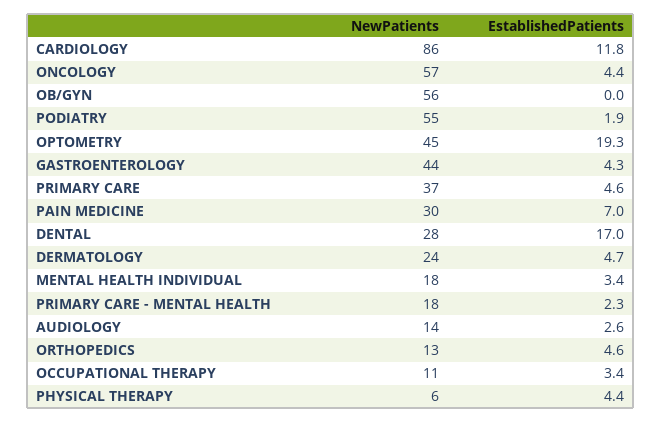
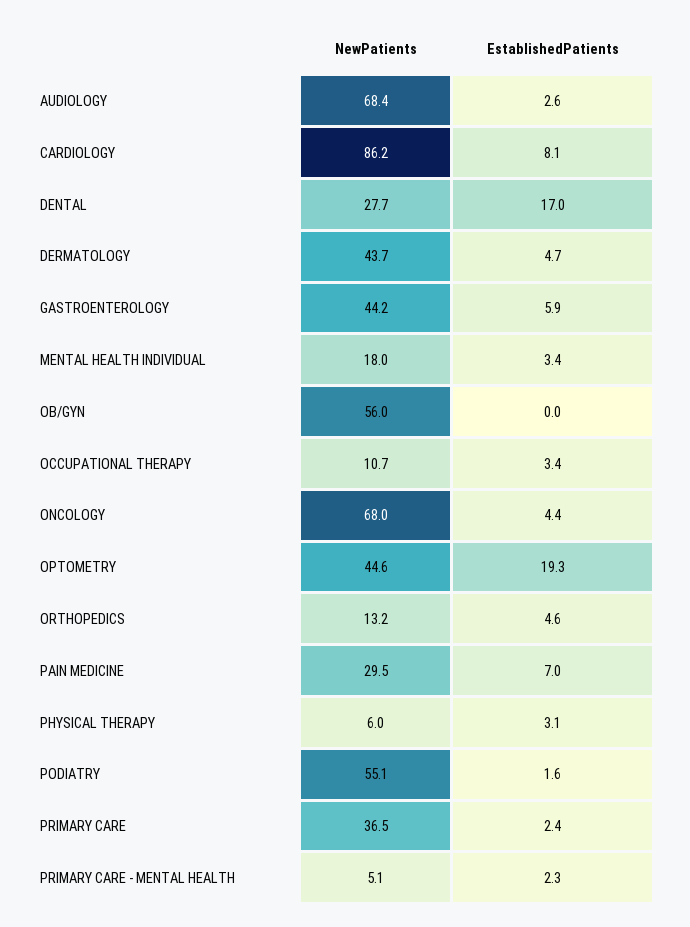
  {
    "NewPatients": {
      "CARDIOLOGY": 86.2,
-     "ONCOLOGY": 57,
+     "ONCOLOGY": 68,
      "OB/GYN": 56,
      "PODIATRY": 55.1,
      "OPTOMETRY": 44.6,
      "GASTROENTEROLOGY": 44.2,
      "PRIMARY CARE": 36.5,
      "PAIN MEDICINE": 29.5,
      "DENTAL": 27.7,
-     "DERMATOLOGY": 24,
+     "DERMATOLOGY": 43.7,
      "MENTAL HEALTH INDIVIDUAL": 18,
-     "PRIMARY CARE - MENTAL HEALTH": 18,
+     "PRIMARY CARE - MENTAL HEALTH": 5.1,
-     "AUDIOLOGY": 14,
+     "AUDIOLOGY": 68.4,
      "ORTHOPEDICS": 13.2,
      "OCCUPATIONAL THERAPY": 10.7,
      "PHYSICAL THERAPY": 6
    },
    "EstablishedPatients": {
-     "CARDIOLOGY": 11.8,
+     "CARDIOLOGY": 8.1,
      "ONCOLOGY": 4.4,
      "OB/GYN": 0,
-     "PODIATRY": 1.9,
+     "PODIATRY": 1.6,
      "OPTOMETRY": 19.3,
-     "GASTROENTEROLOGY": 4.3,
+     "GASTROENTEROLOGY": 5.9,
-     "PRIMARY CARE": 4.6,
+     "PRIMARY CARE": 2.4,
      "PAIN MEDICINE": 7,
      "DENTAL": 17,
      "DERMATOLOGY": 4.7,
      "MENTAL HEALTH INDIVIDUAL": 3.4,
      "PRIMARY CARE - MENTAL HEALTH": 2.3,
      "AUDIOLOGY": 2.6,
      "ORTHOPEDICS": 4.6,
      "OCCUPATIONAL THERAPY": 3.4,
-     "PHYSICAL THERAPY": 4.4
+     "PHYSICAL THERAPY": 3.1
    }
  }

